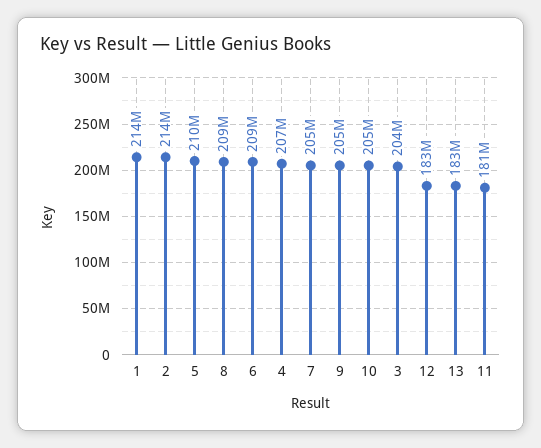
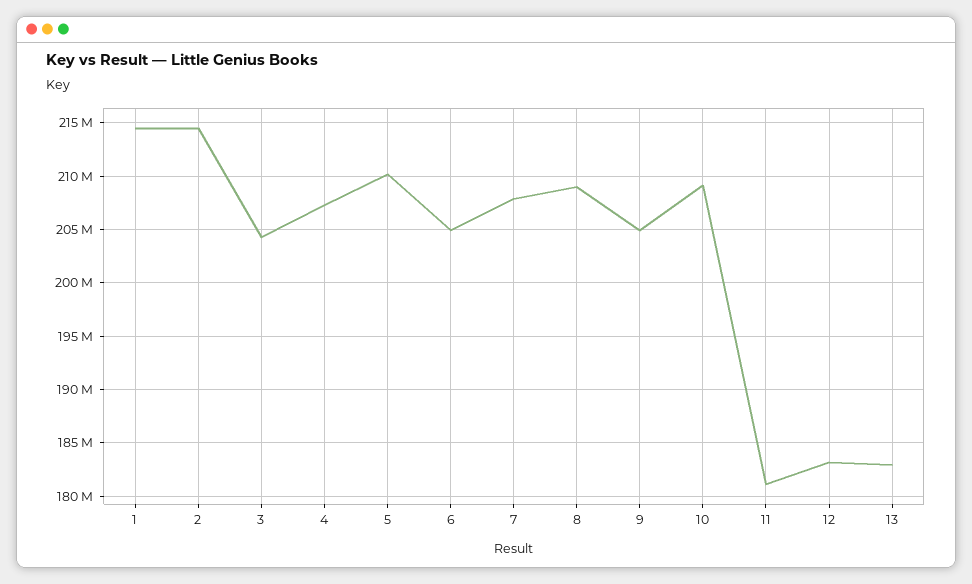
  {
    "1": 214000000,
    "2": 214000000,
    "5": 210000000,
    "8": 209000000,
-   "6": 209000000,
+   "6": 205000000,
    "4": 207000000,
-   "7": 205000000,
+   "7": 208000000,
    "9": 205000000,
-   "10": 205000000,
+   "10": 209000000,
    "3": 204000000,
    "12": 183000000,
    "13": 183000000,
    "11": 181000000
  }

